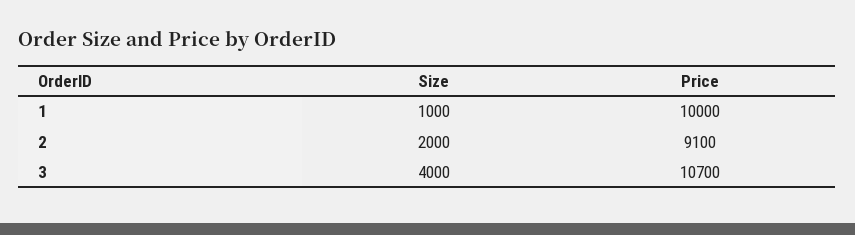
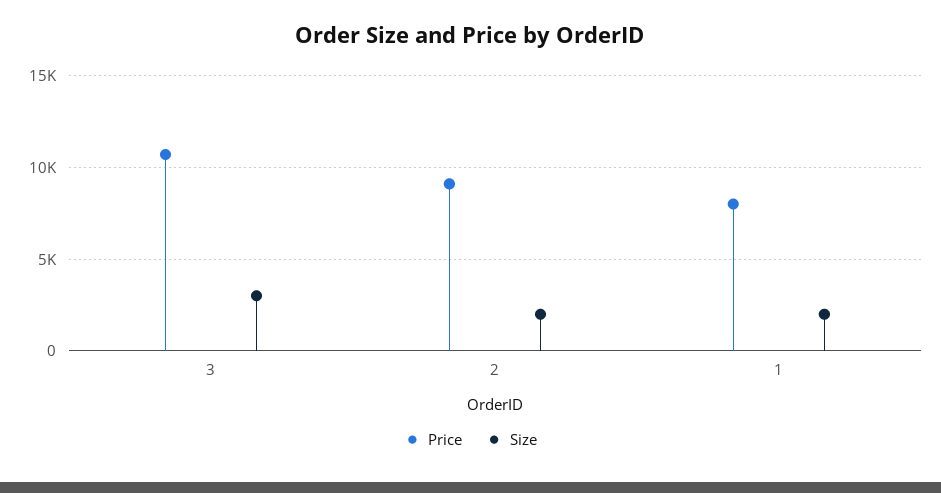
  {
    "Size": {
-     "1": 1000,
+     "1": 2000,
      "2": 2000,
-     "3": 4000
+     "3": 3000
    },
    "Price": {
-     "1": 10000,
+     "1": 8000,
      "2": 9100,
      "3": 10700
    }
  }

